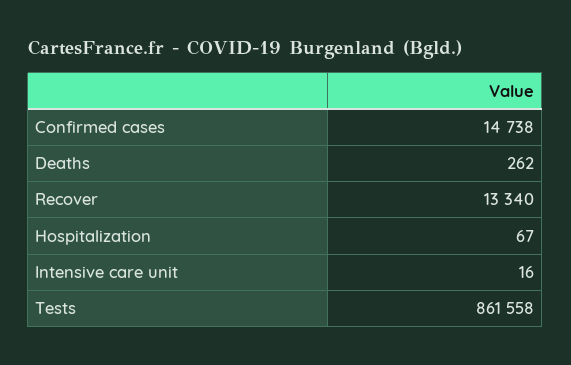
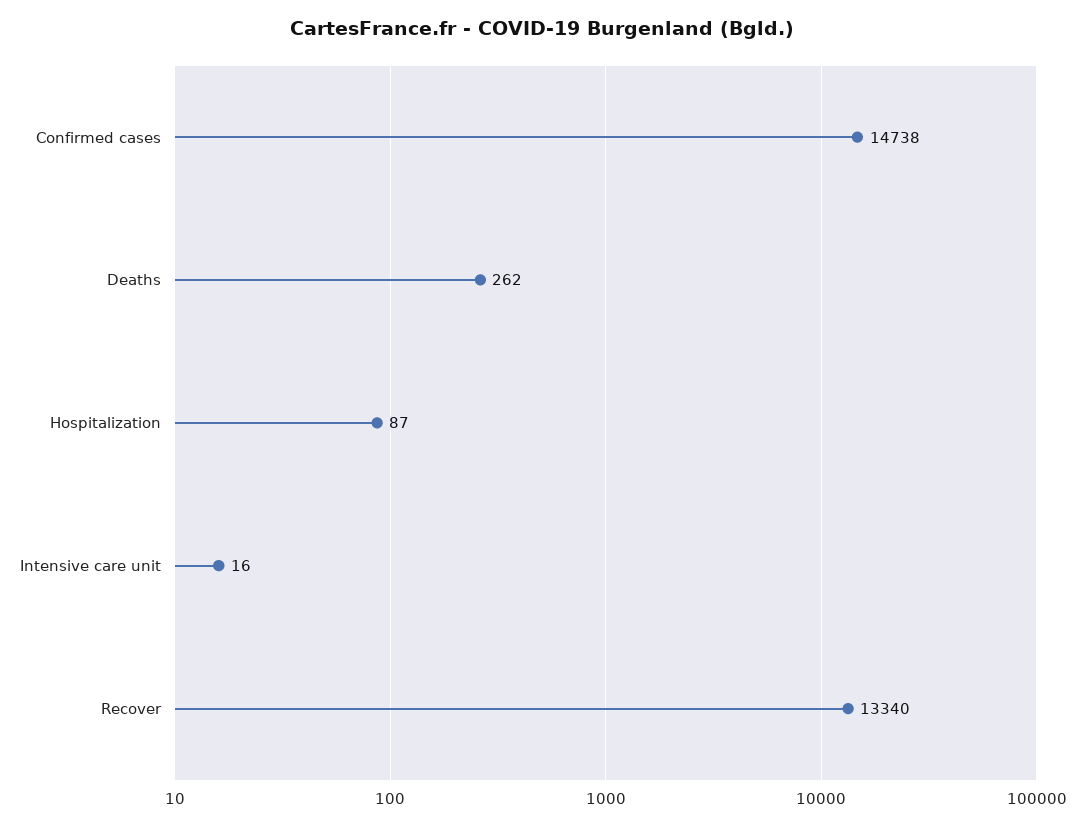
  {
    "Confirmed cases": 14738,
    "Deaths": 262,
    "Recover": 13340,
-   "Hospitalization": 67,
+   "Hospitalization": 87,
-   "Intensive care unit": 16,
+   "Intensive care unit": 16
-   "Tests": 861558
  }

